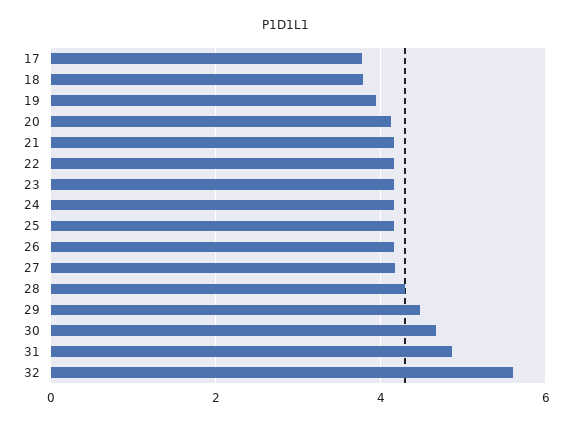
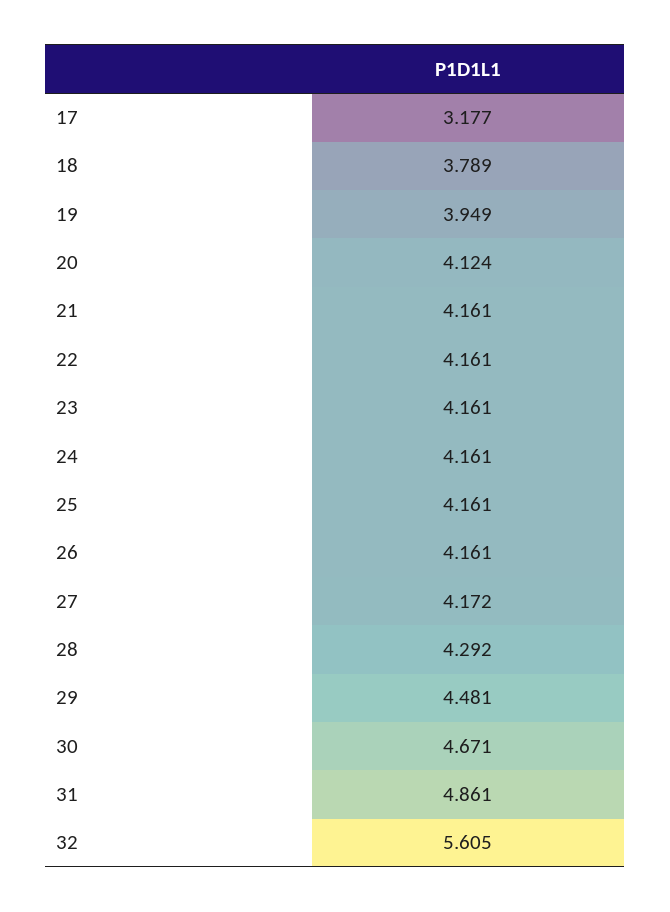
  {
-   "17": 3.8,
+   "17": 3.177,
    "18": 3.789,
    "19": 3.949,
    "20": 4.124,
    "21": 4.161,
    "22": 4.161,
    "23": 4.161,
    "24": 4.161,
    "25": 4.161,
    "26": 4.161,
    "27": 4.172,
    "28": 4.292,
    "29": 4.481,
    "30": 4.671,
    "31": 4.861,
    "32": 5.605
  }

